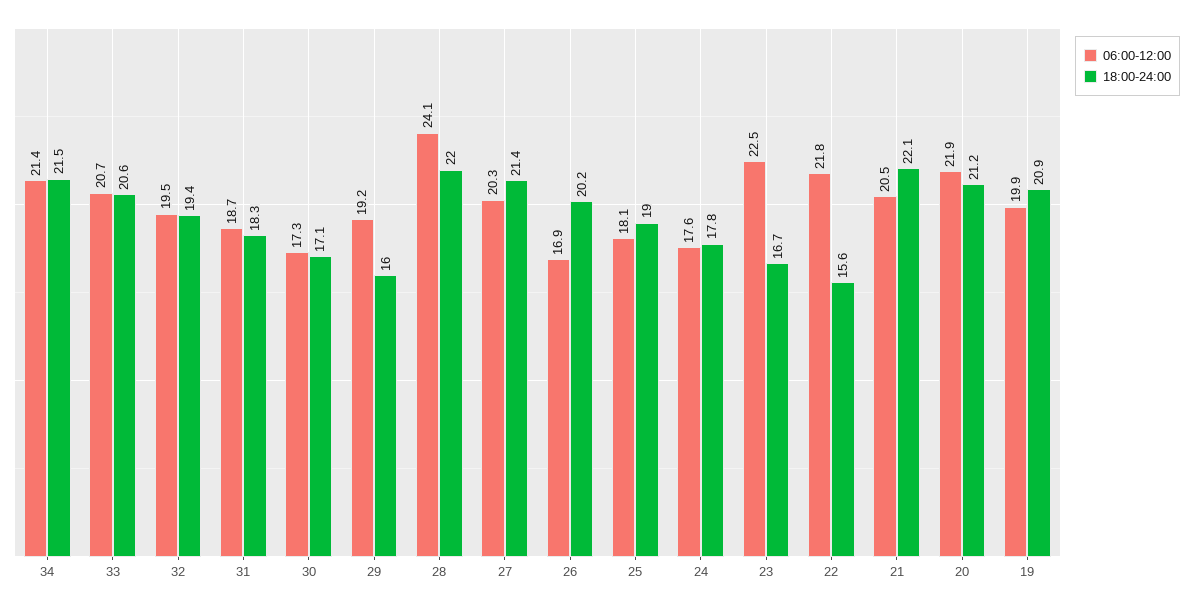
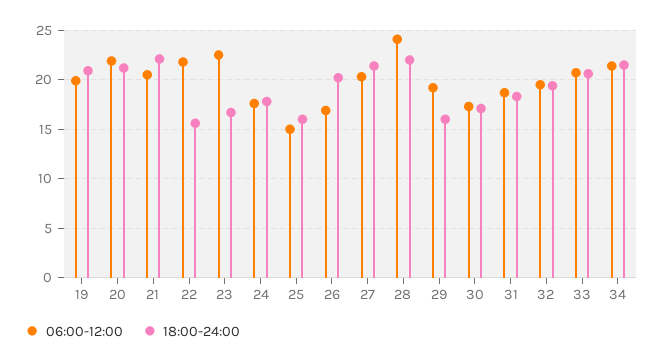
  {
    "06:00-12:00": {
      "34": 21.4,
      "33": 20.7,
      "32": 19.5,
      "31": 18.7,
      "30": 17.3,
      "29": 19.2,
      "28": 24.1,
      "27": 20.3,
      "26": 16.9,
-     "25": 18.1,
+     "25": 15,
      "24": 17.6,
      "23": 22.5,
      "22": 21.8,
      "21": 20.5,
      "20": 21.9,
      "19": 19.9
    },
    "18:00-24:00": {
      "34": 21.5,
      "33": 20.6,
      "32": 19.4,
      "31": 18.3,
      "30": 17.1,
      "29": 16,
      "28": 22,
      "27": 21.4,
      "26": 20.2,
-     "25": 19,
+     "25": 16,
      "24": 17.8,
      "23": 16.7,
      "22": 15.6,
      "21": 22.1,
      "20": 21.2,
      "19": 20.9
    }
  }

